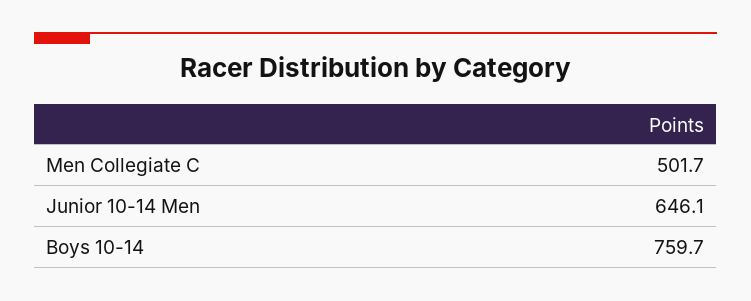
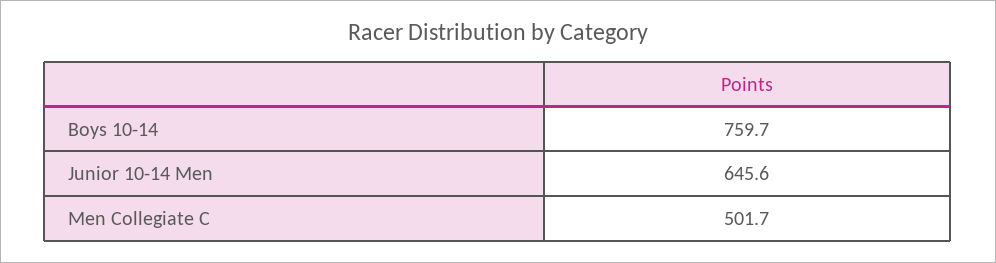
  {
    "Men Collegiate C": 501.7,
-   "Junior 10-14 Men": 646.1,
+   "Junior 10-14 Men": 645.6,
    "Boys 10-14": 759.7
  }

